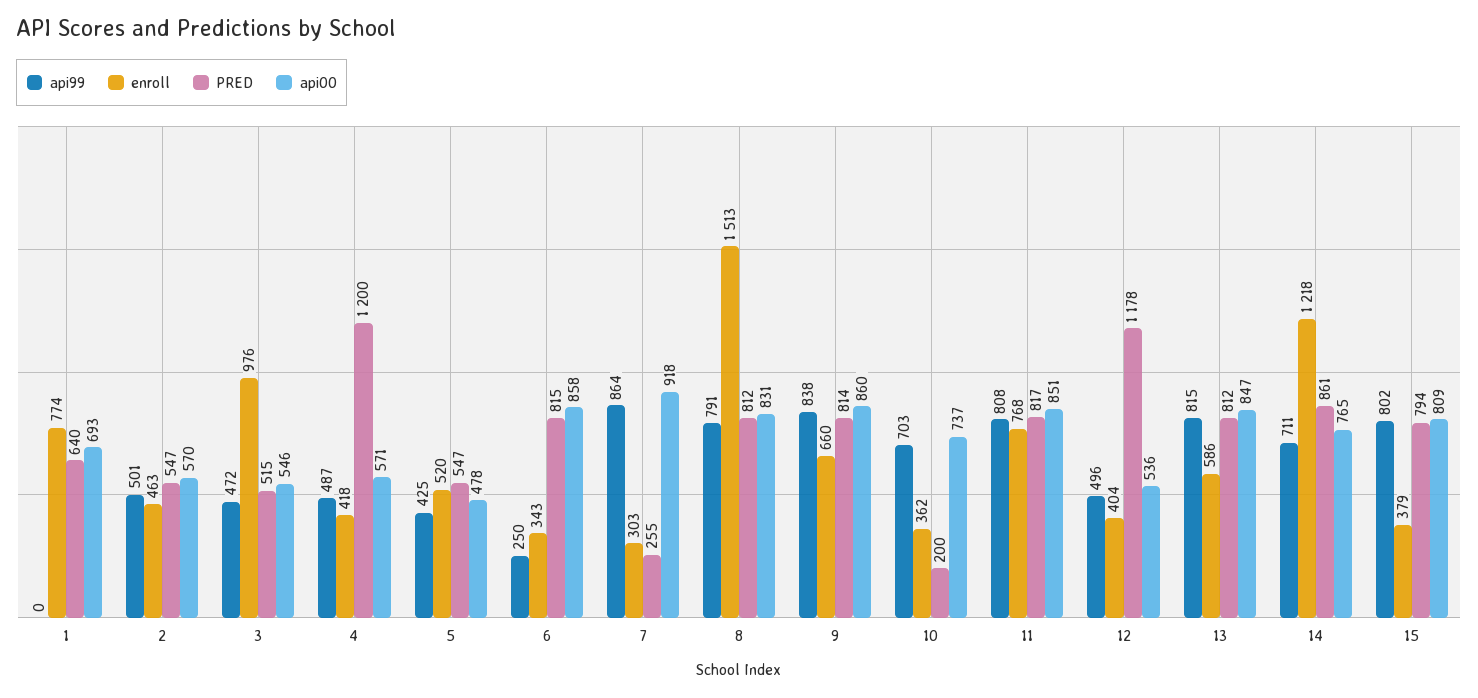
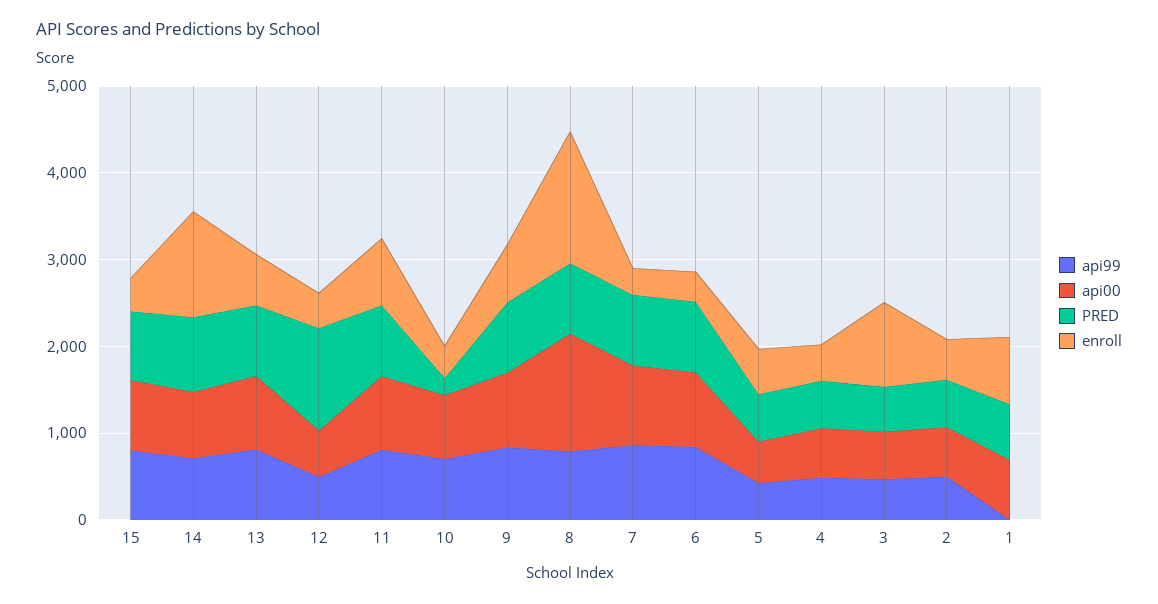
  {
    "api99": {
      "1": 0,
      "2": 501,
      "3": 472,
      "4": 487,
      "5": 425,
-     "6": 250,
+     "6": 800,
      "7": 864,
      "8": 791,
      "9": 838,
      "10": 703,
      "11": 808,
      "12": 496,
      "13": 815,
      "14": 711,
      "15": 802
    },
    "enroll": {
      "1": 774,
      "2": 463,
      "3": 976,
      "4": 418,
      "5": 520,
      "6": 343,
      "7": 303,
      "8": 1513,
      "9": 660,
      "10": 362,
      "11": 768,
      "12": 404,
      "13": 586,
      "14": 1218,
      "15": 379
    },
    "PRED": {
      "1": 640,
      "2": 547,
      "3": 515,
-     "4": 1200,
+     "4": 600,
      "5": 547,
      "6": 815,
-     "7": 255,
+     "7": 800,
      "8": 812,
      "9": 814,
      "10": 200,
      "11": 817,
      "12": 1178,
      "13": 812,
      "14": 861,
      "15": 794
    },
    "api00": {
      "1": 693,
      "2": 570,
      "3": 546,
      "4": 571,
      "5": 478,
      "6": 858,
      "7": 918,
-     "8": 831,
+     "8": 1400,
      "9": 860,
      "10": 737,
      "11": 851,
      "12": 536,
      "13": 847,
      "14": 765,
      "15": 809
    }
  }

